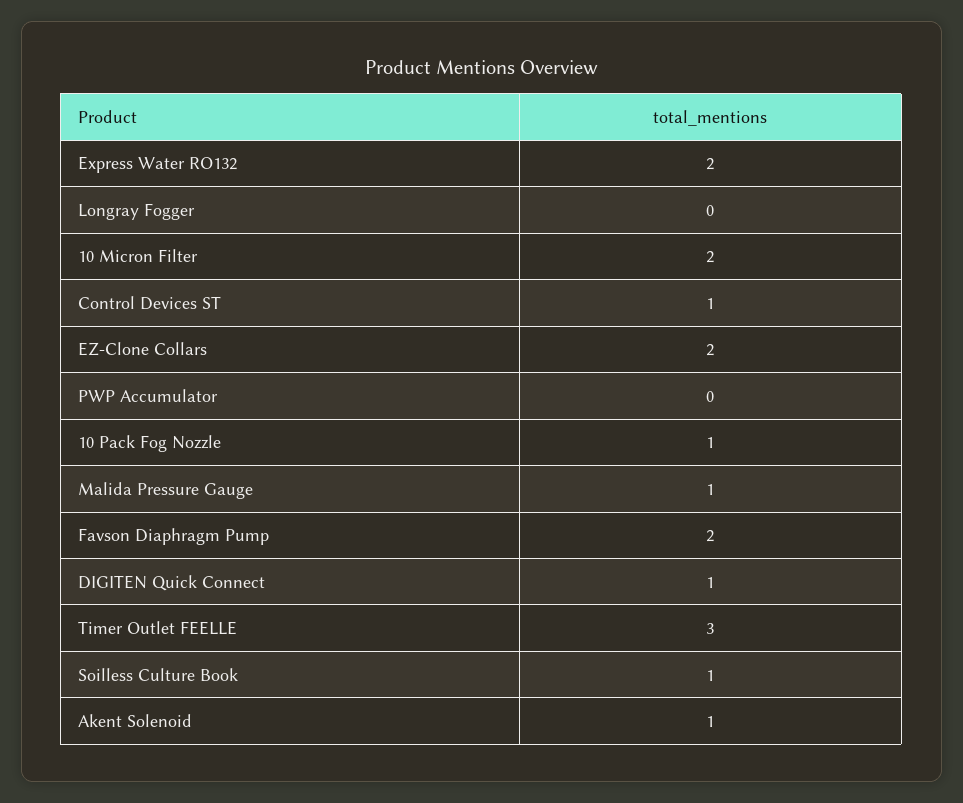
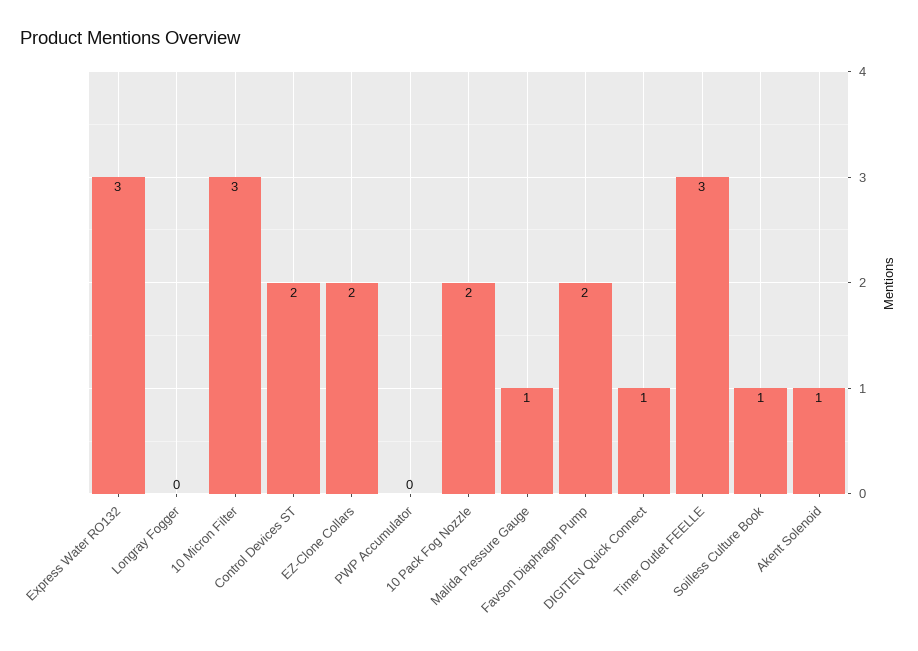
  {
-   "Express Water RO132": 2,
+   "Express Water RO132": 3,
    "Longray Fogger": 0,
-   "10 Micron Filter": 2,
+   "10 Micron Filter": 3,
-   "Control Devices ST": 1,
+   "Control Devices ST": 2,
    "EZ-Clone Collars": 2,
    "PWP Accumulator": 0,
-   "10 Pack Fog Nozzle": 1,
+   "10 Pack Fog Nozzle": 2,
    "Malida Pressure Gauge": 1,
    "Favson Diaphragm Pump": 2,
    "DIGITEN Quick Connect": 1,
    "Timer Outlet FEELLE": 3,
    "Soilless Culture Book": 1,
    "Akent Solenoid": 1
  }

